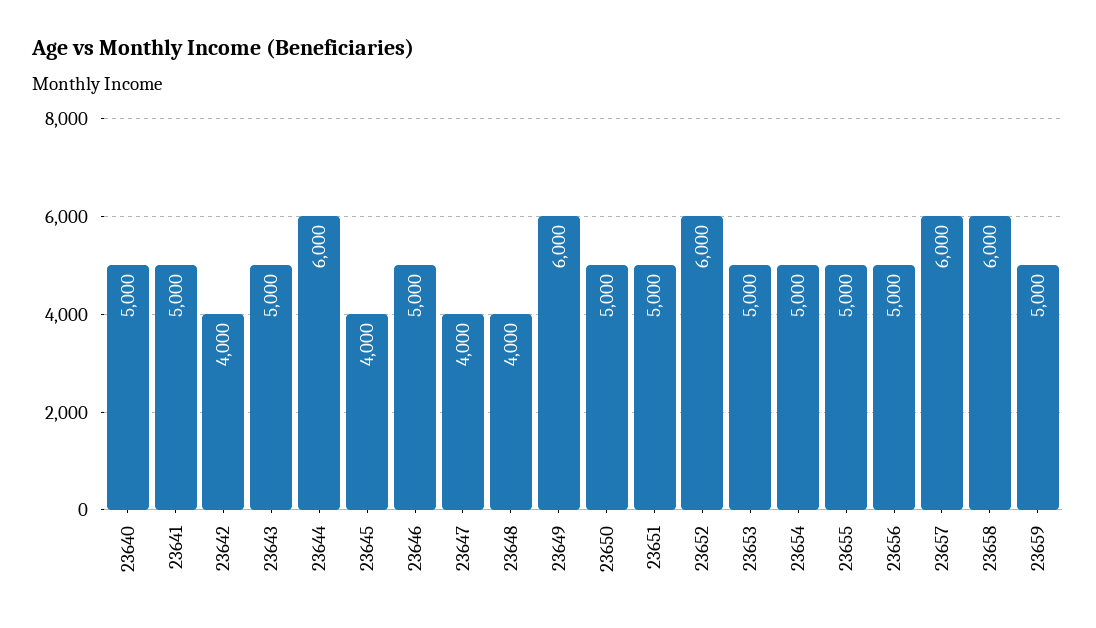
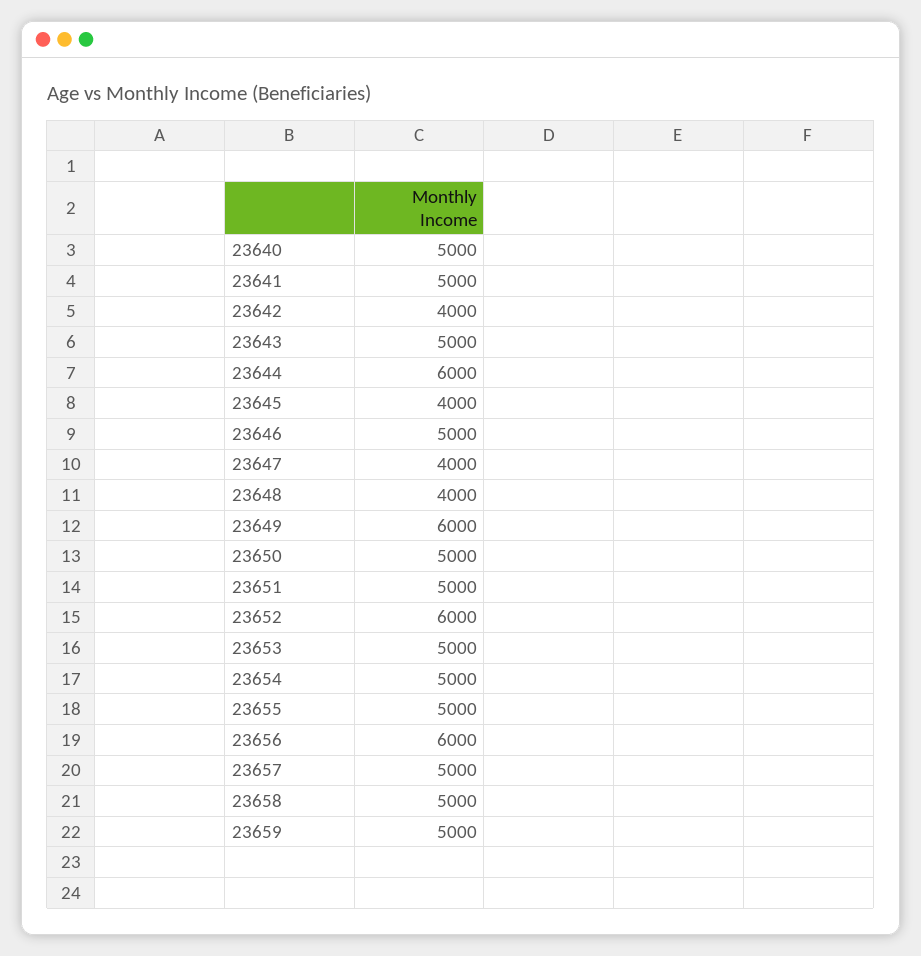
  {
    "23640": 5000,
    "23641": 5000,
    "23642": 4000,
    "23643": 5000,
    "23644": 6000,
    "23645": 4000,
    "23646": 5000,
    "23647": 4000,
    "23648": 4000,
    "23649": 6000,
    "23650": 5000,
    "23651": 5000,
    "23652": 6000,
    "23653": 5000,
    "23654": 5000,
    "23655": 5000,
-   "23656": 5000,
+   "23656": 6000,
-   "23657": 6000,
+   "23657": 5000,
-   "23658": 6000,
+   "23658": 5000,
    "23659": 5000
  }

